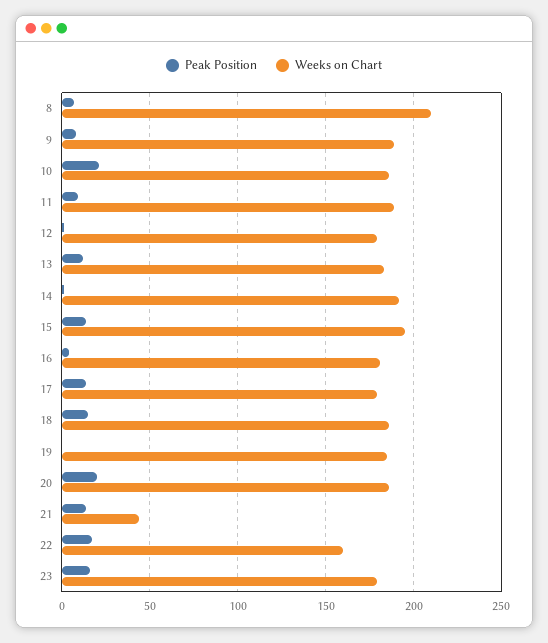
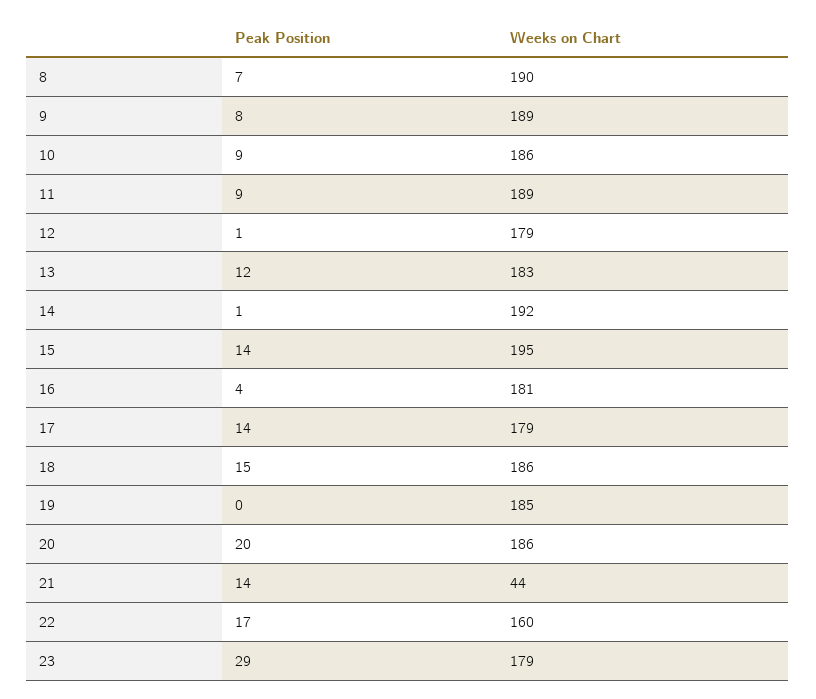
  {
    "Peak Position": {
      "8": 7,
      "9": 8,
-     "10": 20,
+     "10": 9,
      "11": 9,
      "12": 1,
      "13": 12,
      "14": 1,
      "15": 14,
      "16": 4,
      "17": 14,
      "18": 15,
      "19": 0,
      "20": 20,
      "21": 14,
      "22": 17,
-     "23": 15
+     "23": 29
    },
    "Weeks on Chart": {
-     "8": 210,
+     "8": 190,
      "9": 189,
      "10": 186,
      "11": 189,
      "12": 179,
      "13": 183,
      "14": 192,
      "15": 195,
      "16": 181,
      "17": 179,
      "18": 186,
      "19": 185,
      "20": 186,
      "21": 44,
      "22": 160,
      "23": 179
    }
  }

